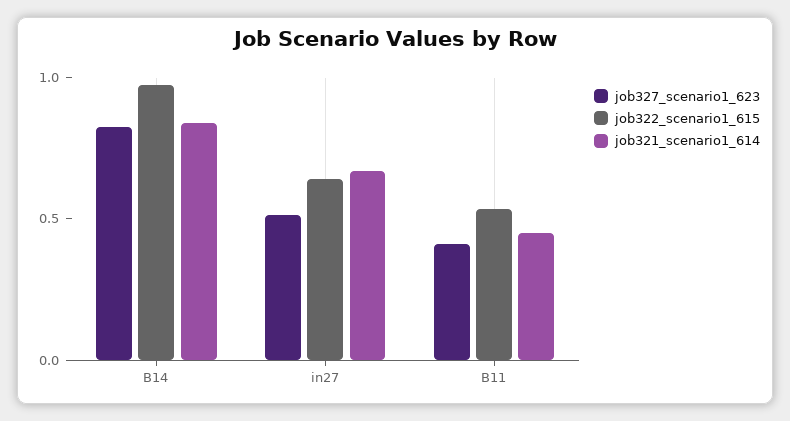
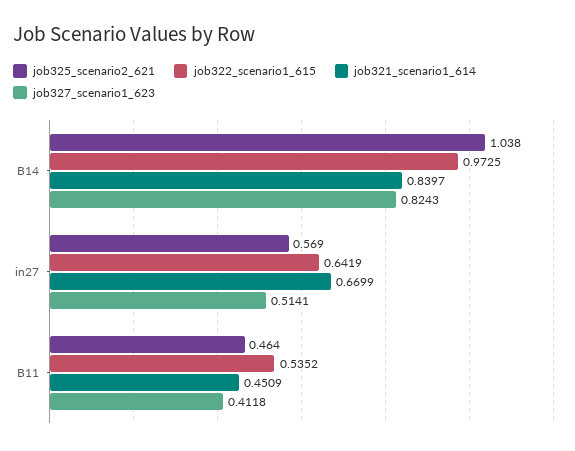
  {
    "job327_scenario1_623": {
      "B14": 0.8243,
      "in27": 0.5141,
      "B11": 0.4118
    },
    "job322_scenario1_615": {
      "B14": 0.9725,
      "in27": 0.6419,
      "B11": 0.5352
    },
    "job321_scenario1_614": {
      "B14": 0.8397,
      "in27": 0.6699,
      "B11": 0.4509
-   }
+   },
+   "job325_scenario2_621": {
+     "B14": 1.038,
+     "in27": 0.569,
+     "B11": 0.464
+   }
  }

